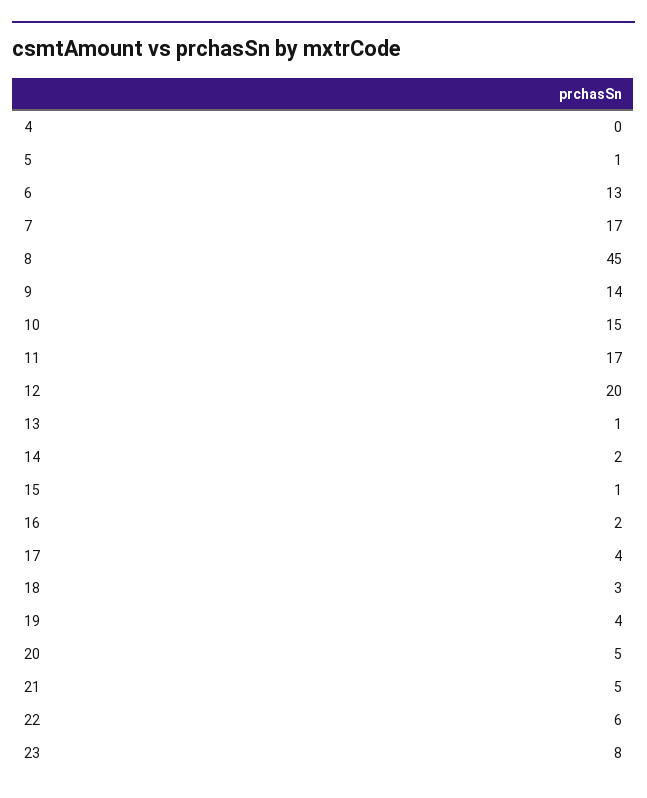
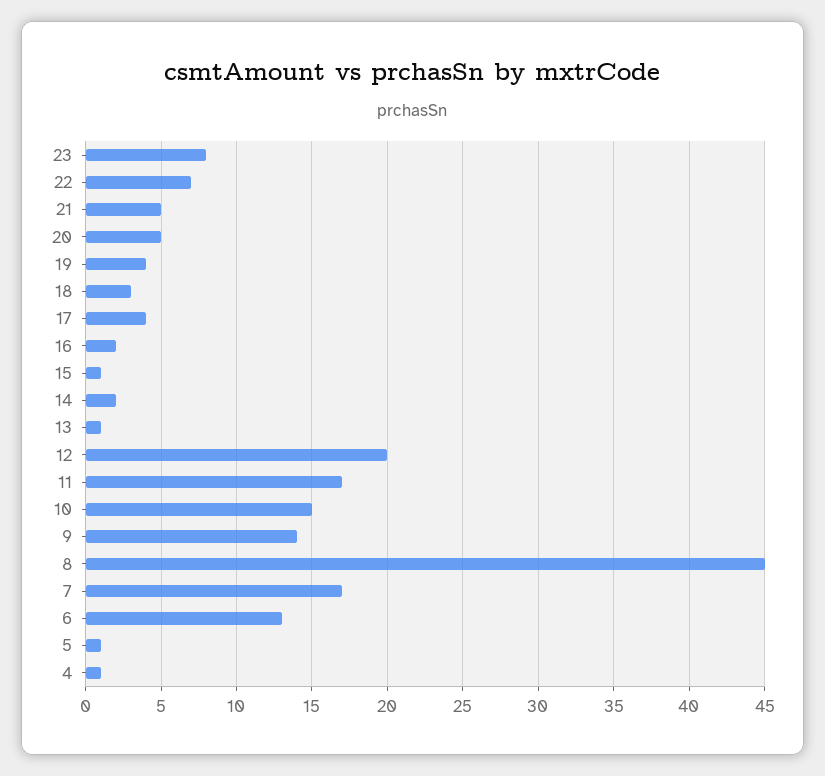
  {
-   "4": 0,
+   "4": 1,
    "5": 1,
    "6": 13,
    "7": 17,
    "8": 45,
    "9": 14,
    "10": 15,
    "11": 17,
    "12": 20,
    "13": 1,
    "14": 2,
    "15": 1,
    "16": 2,
    "17": 4,
    "18": 3,
    "19": 4,
    "20": 5,
    "21": 5,
-   "22": 6,
+   "22": 7,
    "23": 8
  }

